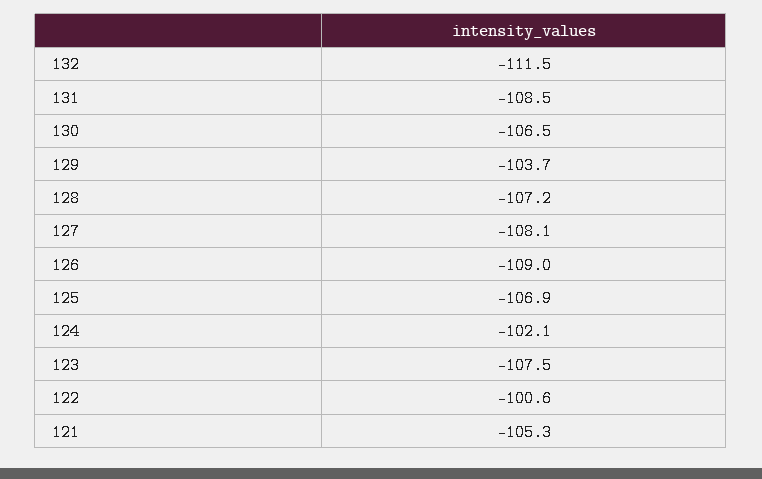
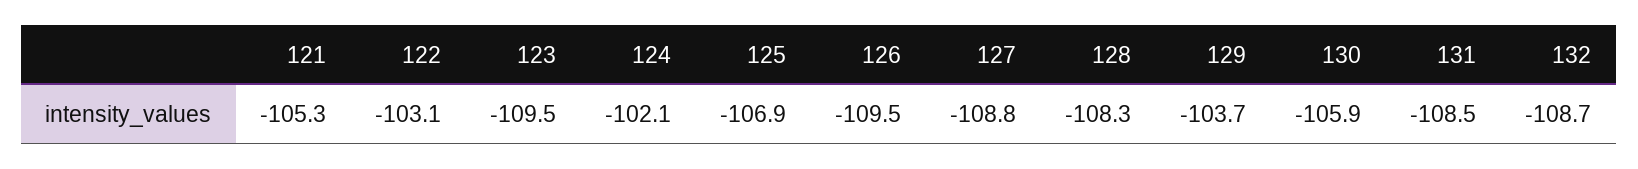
  {
-   "132": -111.5,
+   "132": -108.7,
    "131": -108.5,
-   "130": -106.5,
+   "130": -105.9,
    "129": -103.7,
-   "128": -107.2,
+   "128": -108.3,
-   "127": -108.1,
+   "127": -108.8,
-   "126": -109,
+   "126": -109.5,
    "125": -106.9,
    "124": -102.1,
-   "123": -107.5,
+   "123": -109.5,
-   "122": -100.6,
+   "122": -103.1,
    "121": -105.3
  }

